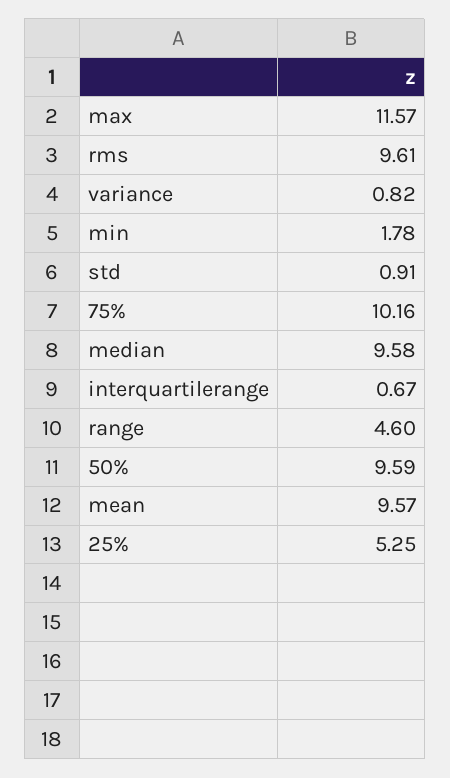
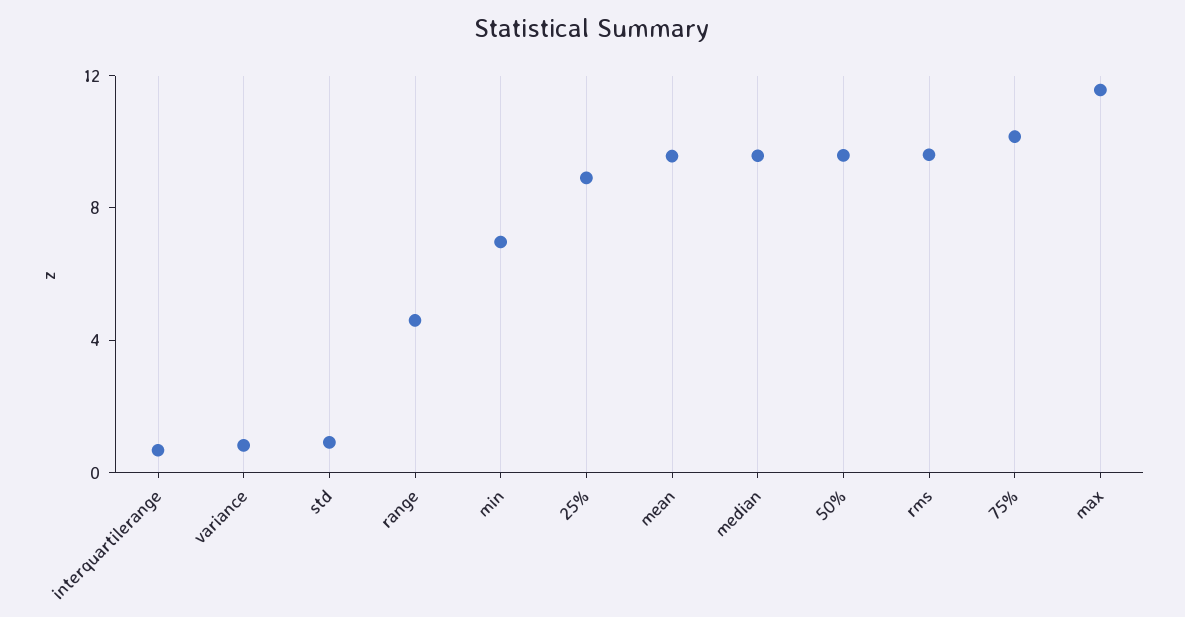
  {
    "max": 11.57,
    "rms": 9.61,
    "variance": 0.82,
-   "min": 1.78,
+   "min": 7,
    "std": 0.91,
    "75%": 10.16,
    "median": 9.58,
    "interquartilerange": 0.67,
    "range": 4.6,
    "50%": 9.59,
    "mean": 9.57,
-   "25%": 5.25
+   "25%": 9
  }

